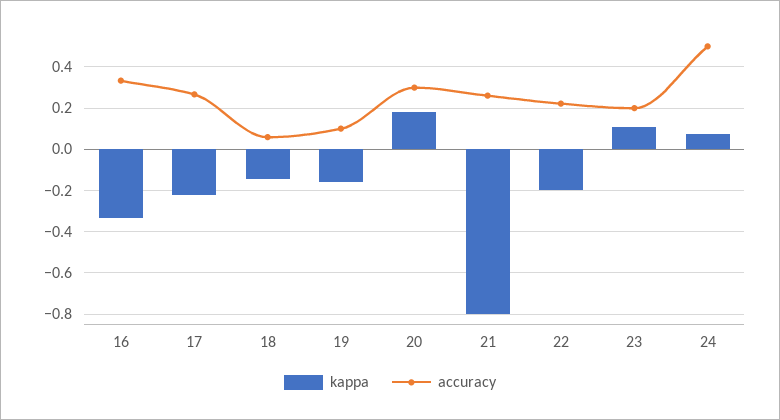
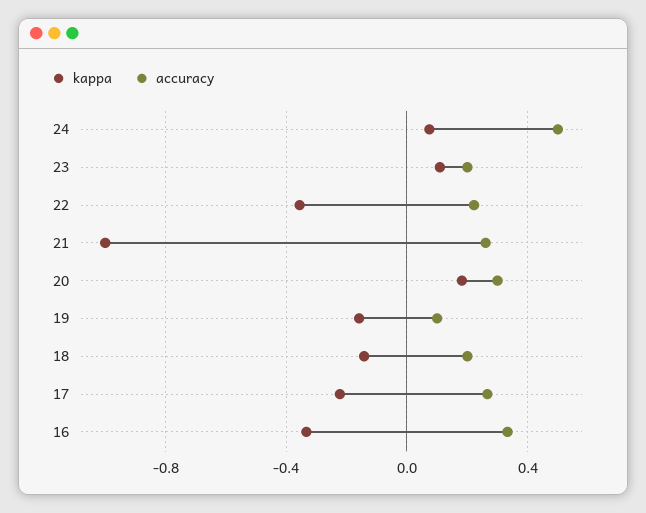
  {
    "kappa": {
      "16": -0.35,
      "17": -0.2,
      "18": -0.15,
      "19": -0.15,
      "20": 0.2,
-     "21": -0.8,
+     "21": -1,
-     "22": -0.2,
+     "22": -0.35,
      "23": 0.1,
      "24": 0.05
    },
    "accuracy": {
      "16": 0.35,
      "17": 0.25,
-     "18": 0.05,
+     "18": 0.2,
      "19": 0.1,
      "20": 0.3,
      "21": 0.25,
      "22": 0.2,
      "23": 0.2,
      "24": 0.5
    }
  }

